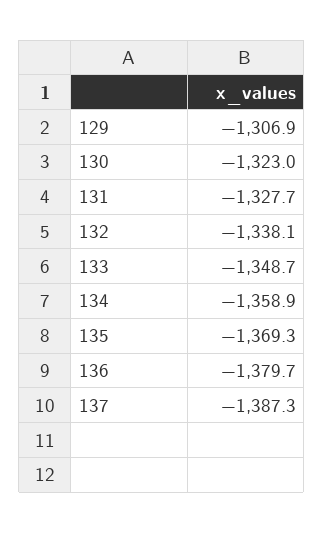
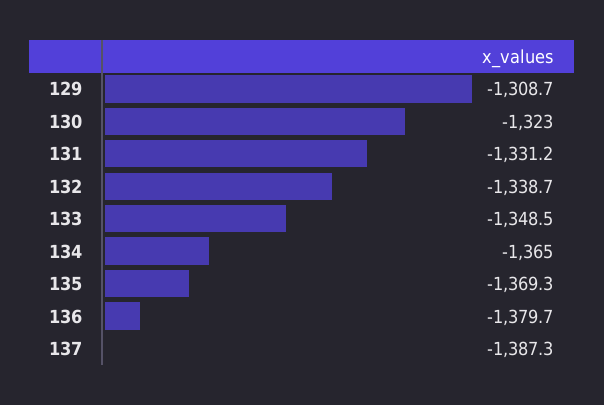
  {
-   "129": -1306.9,
+   "129": -1308.7,
    "130": -1323,
-   "131": -1327.7,
+   "131": -1331.2,
-   "132": -1338.1,
+   "132": -1338.7,
-   "133": -1348.7,
+   "133": -1348.5,
-   "134": -1358.9,
+   "134": -1365,
    "135": -1369.3,
    "136": -1379.7,
    "137": -1387.3
  }

